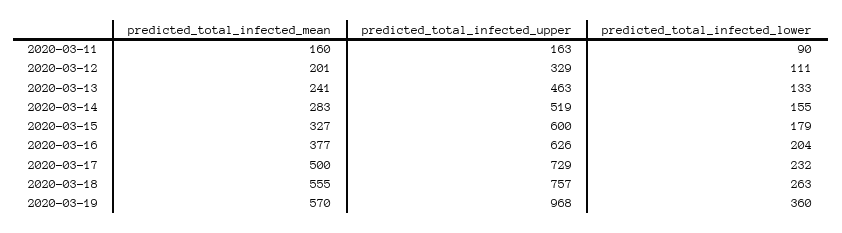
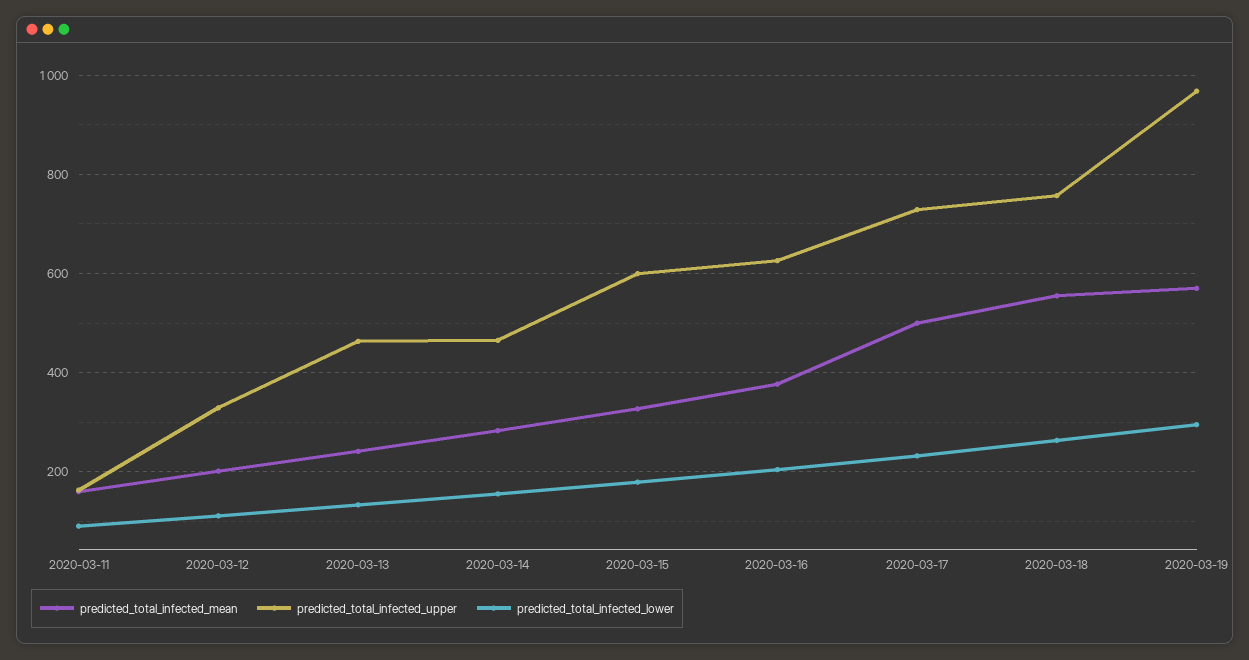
  {
    "predicted_total_infected_mean": {
      "2020-03-11": 160,
      "2020-03-12": 201,
      "2020-03-13": 241,
      "2020-03-14": 283,
      "2020-03-15": 327,
      "2020-03-16": 377,
      "2020-03-17": 500,
      "2020-03-18": 555,
      "2020-03-19": 570
    },
    "predicted_total_infected_upper": {
      "2020-03-11": 163,
      "2020-03-12": 329,
      "2020-03-13": 463,
-     "2020-03-14": 519,
+     "2020-03-14": 460,
      "2020-03-15": 600,
      "2020-03-16": 626,
      "2020-03-17": 729,
      "2020-03-18": 757,
      "2020-03-19": 968
    },
    "predicted_total_infected_lower": {
      "2020-03-11": 90,
      "2020-03-12": 111,
      "2020-03-13": 133,
      "2020-03-14": 155,
      "2020-03-15": 179,
      "2020-03-16": 204,
      "2020-03-17": 232,
      "2020-03-18": 263,
-     "2020-03-19": 360
+     "2020-03-19": 300
    }
  }

